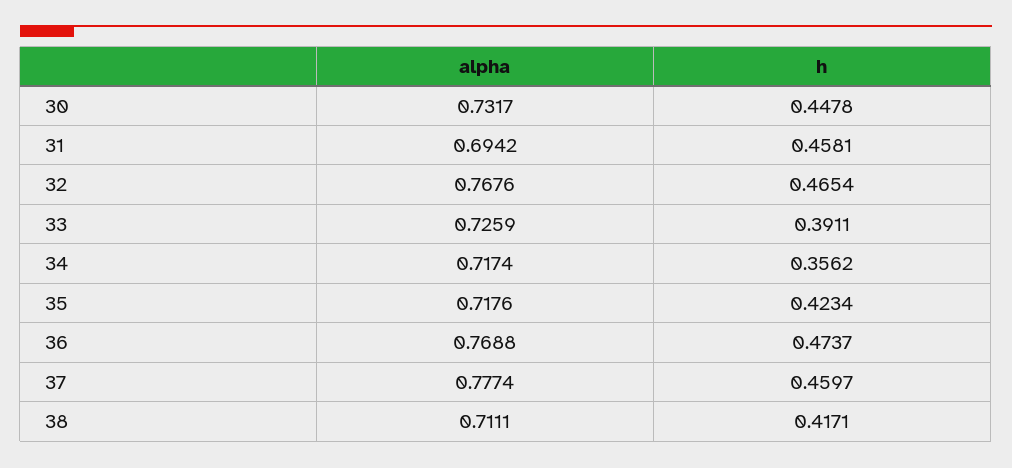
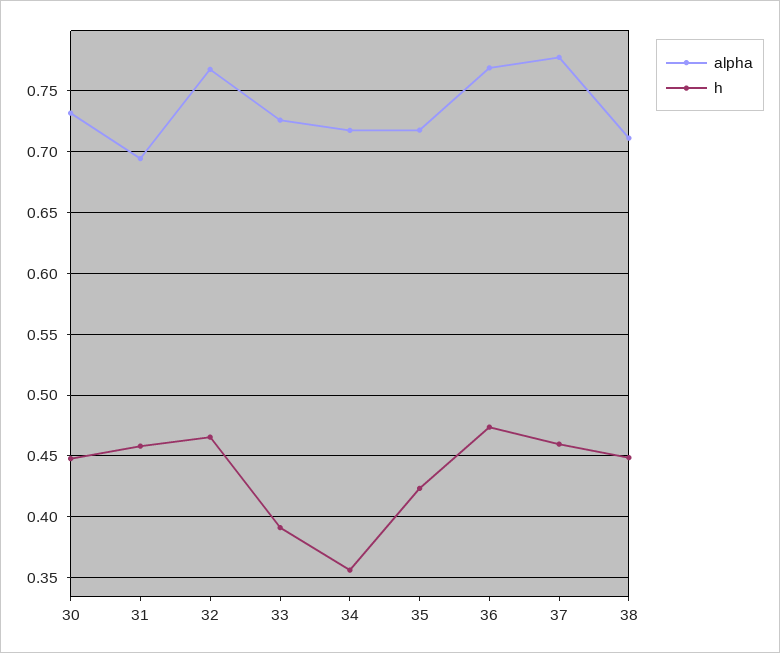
  {
    "alpha": {
      "30": 0.7317,
      "31": 0.6942,
      "32": 0.7676,
      "33": 0.7259,
      "34": 0.7174,
      "35": 0.7176,
      "36": 0.7688,
      "37": 0.7774,
      "38": 0.7111
    },
    "h": {
      "30": 0.4478,
      "31": 0.4581,
      "32": 0.4654,
      "33": 0.3911,
      "34": 0.3562,
      "35": 0.4234,
      "36": 0.4737,
      "37": 0.4597,
-     "38": 0.4171
+     "38": 0.45
    }
  }

